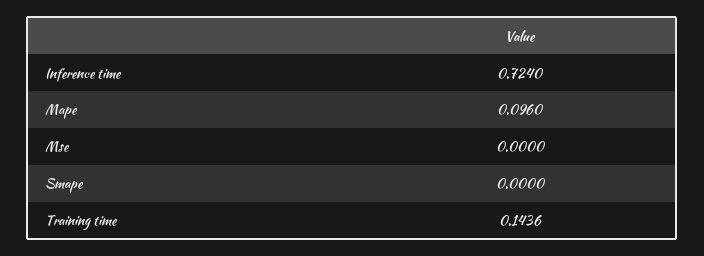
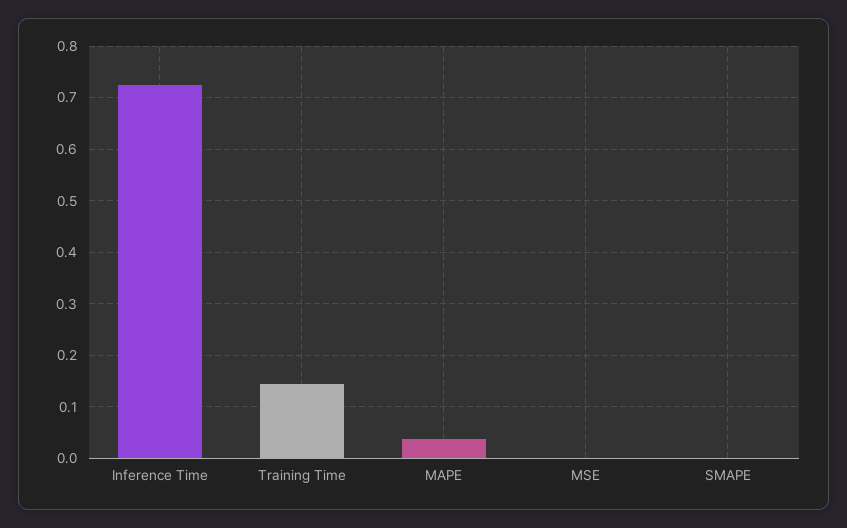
  {
    "Inference time": 0.724,
-   "Mape": 0.096,
+   "Mape": 0.04,
    "Mse": 0,
    "Smape": 0,
    "Training time": 0.1436
  }

